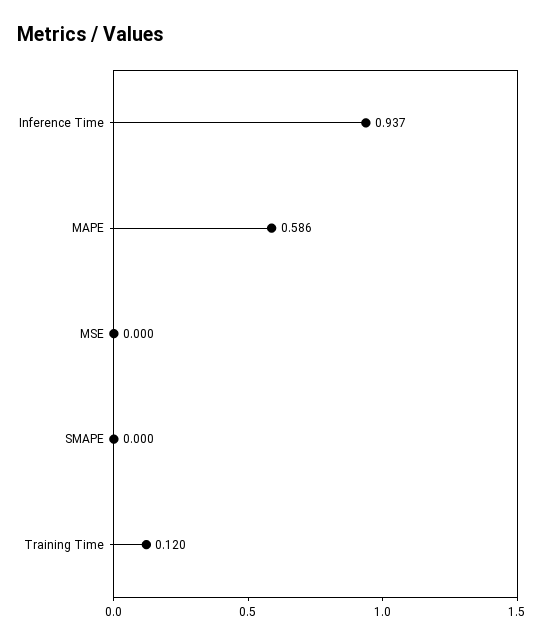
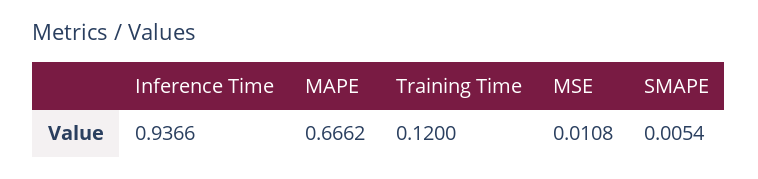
  {
    "Inference Time": 0.9366,
-   "MAPE": 0.586,
+   "MAPE": 0.6662,
-   "MSE": 0,
+   "MSE": 0.0108,
-   "SMAPE": 0,
+   "SMAPE": 0.0054,
    "Training Time": 0.12
  }

